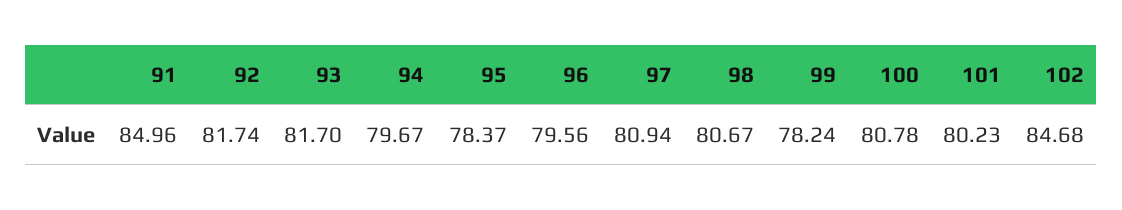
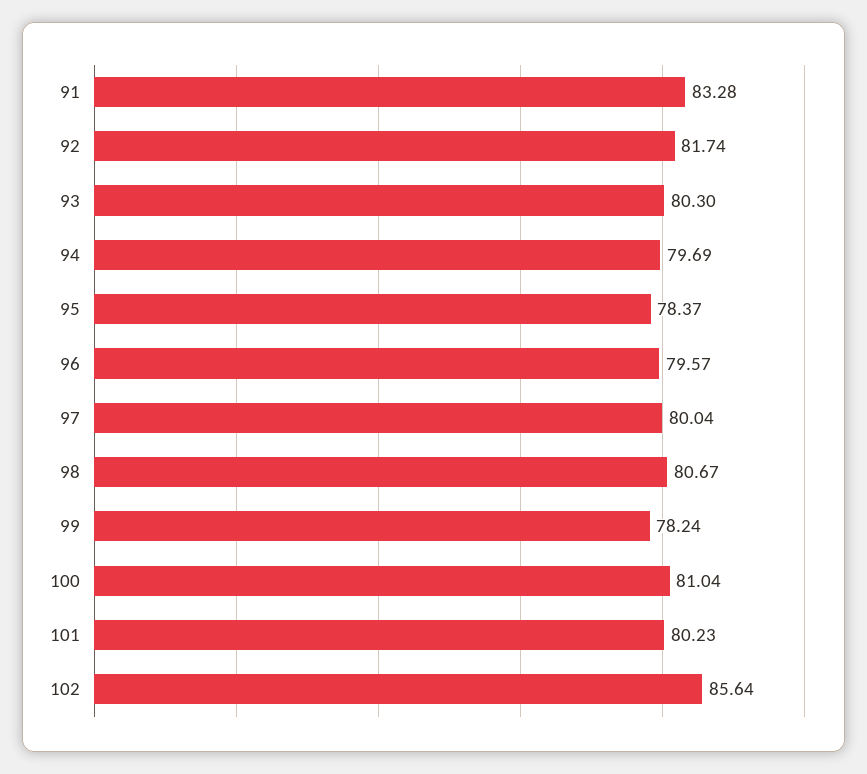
  {
-   "91": 84.96,
+   "91": 83.28,
    "92": 81.74,
-   "93": 81.7,
+   "93": 80.3,
-   "94": 79.67,
+   "94": 79.69,
    "95": 78.37,
-   "96": 79.56,
+   "96": 79.57,
-   "97": 80.94,
+   "97": 80.04,
    "98": 80.67,
    "99": 78.24,
-   "100": 80.78,
+   "100": 81.04,
    "101": 80.23,
-   "102": 84.68
+   "102": 85.64
  }

